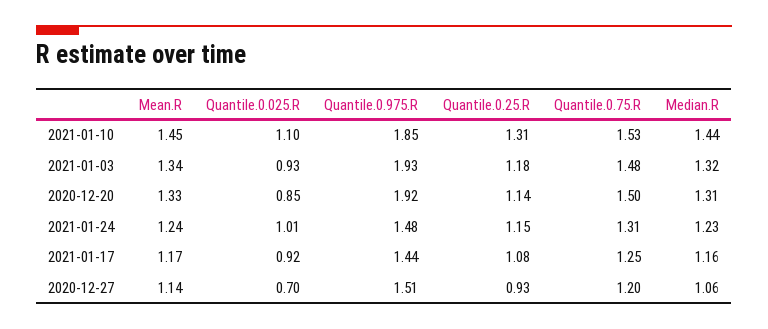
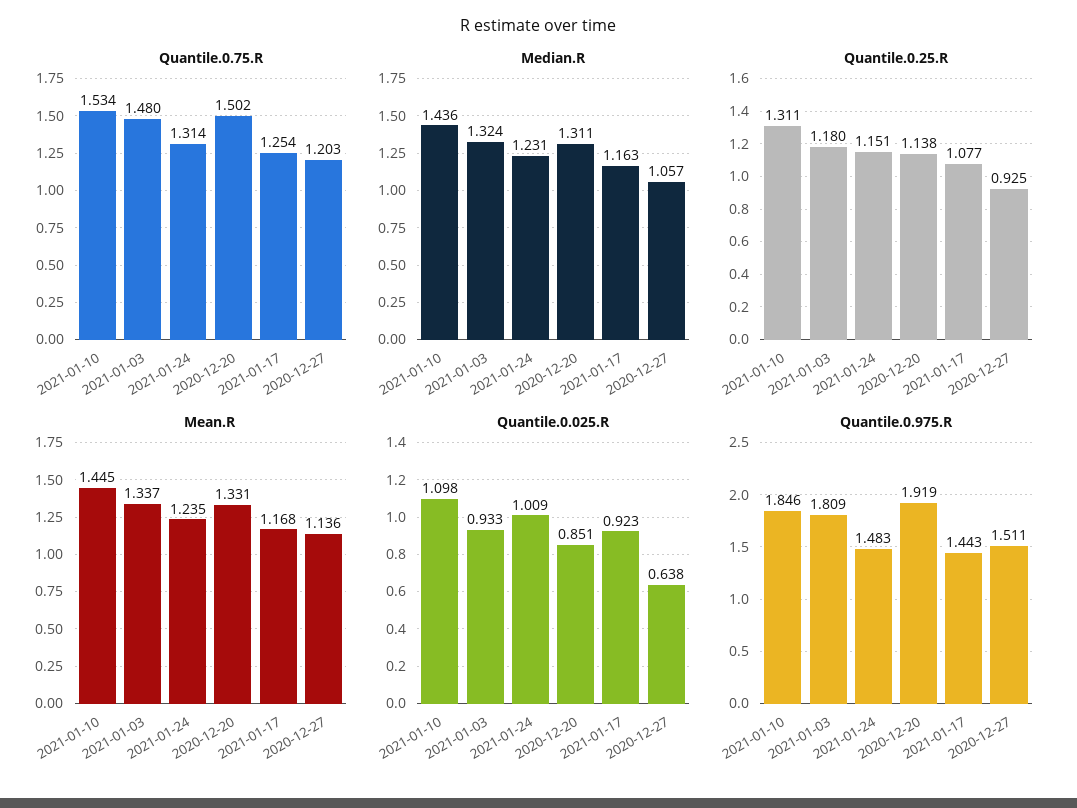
  {
    "Mean.R": {
      "2021-01-10": 1.445,
      "2021-01-03": 1.337,
      "2020-12-20": 1.331,
      "2021-01-24": 1.235,
      "2021-01-17": 1.168,
      "2020-12-27": 1.136
    },
    "Quantile.0.025.R": {
      "2021-01-10": 1.098,
      "2021-01-03": 0.933,
      "2020-12-20": 0.851,
      "2021-01-24": 1.009,
      "2021-01-17": 0.923,
-     "2020-12-27": 0.7
+     "2020-12-27": 0.638
    },
    "Quantile.0.975.R": {
      "2021-01-10": 1.846,
-     "2021-01-03": 1.93,
+     "2021-01-03": 1.809,
      "2020-12-20": 1.919,
      "2021-01-24": 1.483,
      "2021-01-17": 1.443,
      "2020-12-27": 1.511
    },
    "Quantile.0.25.R": {
      "2021-01-10": 1.311,
      "2021-01-03": 1.18,
      "2020-12-20": 1.138,
      "2021-01-24": 1.151,
      "2021-01-17": 1.077,
      "2020-12-27": 0.925
    },
    "Quantile.0.75.R": {
      "2021-01-10": 1.534,
      "2021-01-03": 1.48,
      "2020-12-20": 1.502,
      "2021-01-24": 1.314,
      "2021-01-17": 1.254,
      "2020-12-27": 1.203
    },
    "Median.R": {
      "2021-01-10": 1.436,
      "2021-01-03": 1.324,
      "2020-12-20": 1.311,
      "2021-01-24": 1.231,
      "2021-01-17": 1.163,
      "2020-12-27": 1.057
    }
  }

